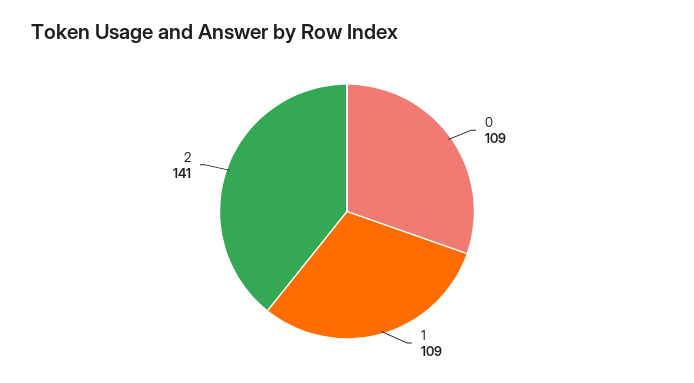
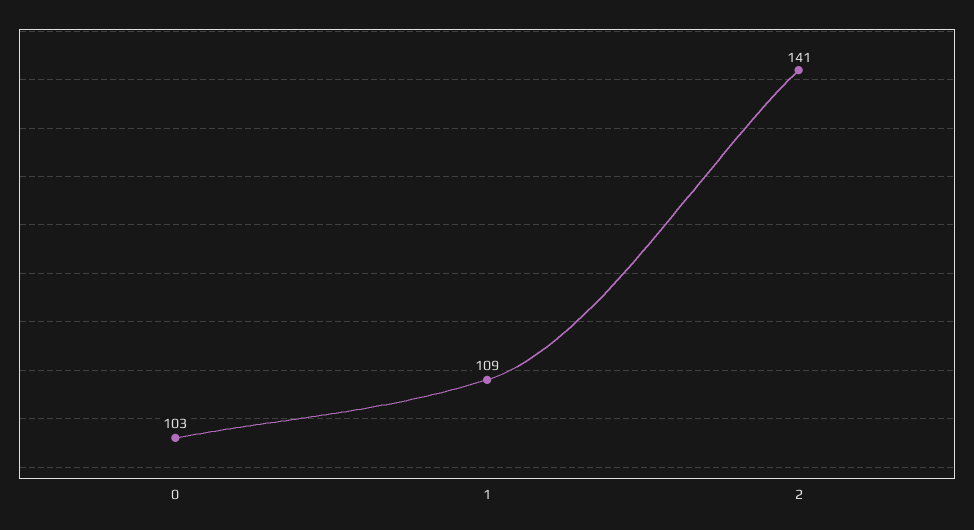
  {
-   "0": 109,
+   "0": 103,
    "1": 109,
    "2": 141
  }

